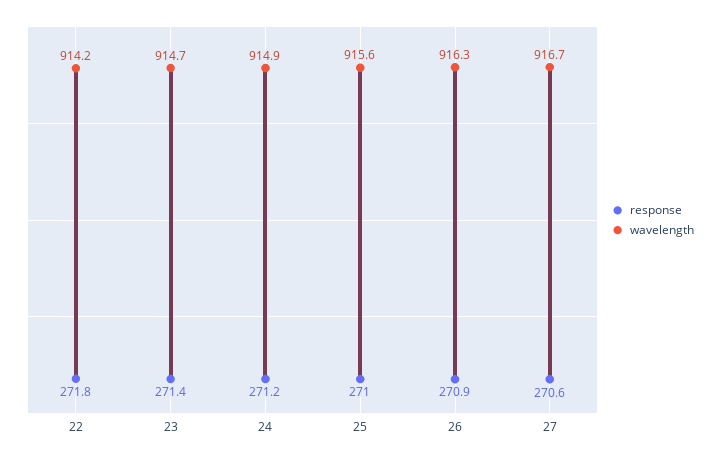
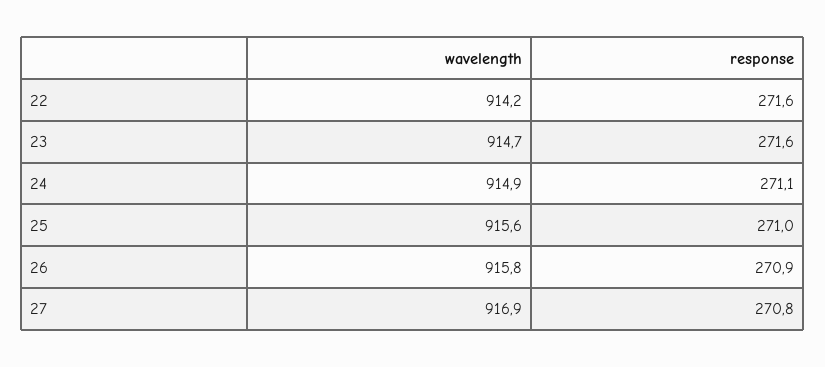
  {
    "response": {
-     "22": 271.8,
+     "22": 271.6,
-     "23": 271.4,
+     "23": 271.6,
-     "24": 271.2,
+     "24": 271.1,
      "25": 271,
      "26": 270.9,
-     "27": 270.6
+     "27": 270.8
    },
    "wavelength": {
      "22": 914.2,
      "23": 914.7,
      "24": 914.9,
      "25": 915.6,
-     "26": 916.3,
+     "26": 915.8,
-     "27": 916.7
+     "27": 916.9
    }
  }

